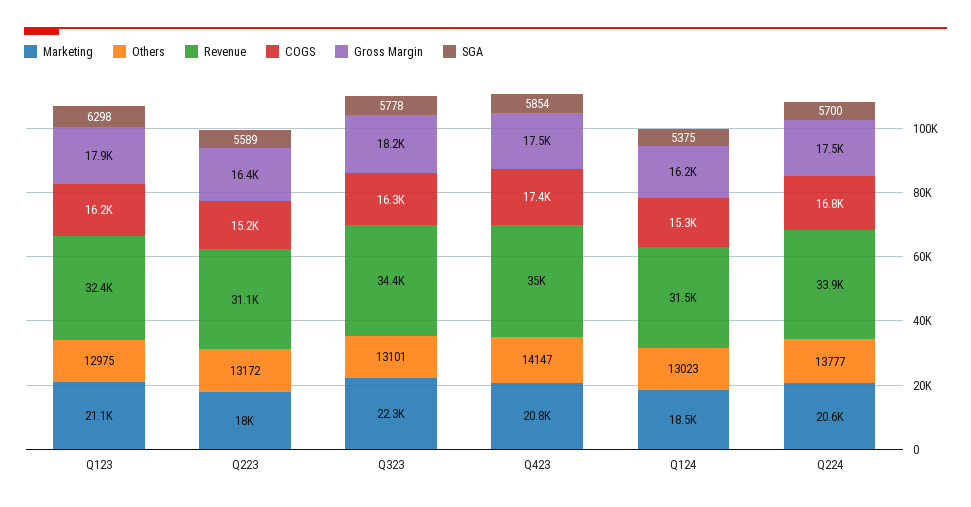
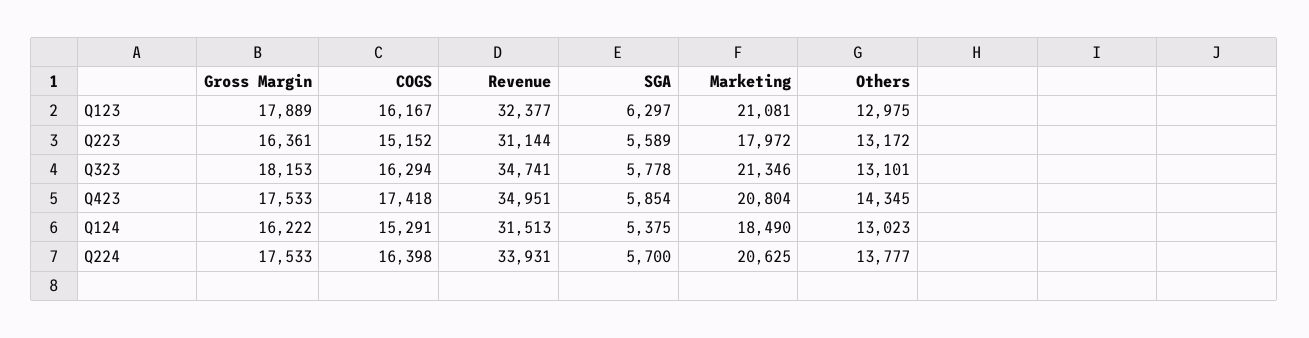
  {
    "Marketing": {
      "Q123": 21081,
      "Q223": 17972,
-     "Q323": 22300,
+     "Q323": 21346,
      "Q423": 20804,
      "Q124": 18490,
      "Q224": 20625
    },
    "Others": {
      "Q123": 12975,
      "Q223": 13172,
      "Q323": 13101,
-     "Q423": 14147,
+     "Q423": 14345,
      "Q124": 13023,
      "Q224": 13777
    },
    "Revenue": {
      "Q123": 32377,
      "Q223": 31144,
-     "Q323": 34400,
+     "Q323": 34741,
      "Q423": 34951,
      "Q124": 31513,
      "Q224": 33931
    },
    "COGS": {
      "Q123": 16167,
      "Q223": 15152,
      "Q323": 16294,
      "Q423": 17418,
      "Q124": 15291,
-     "Q224": 16800
+     "Q224": 16398
    },
    "Gross Margin": {
      "Q123": 17889,
      "Q223": 16361,
      "Q323": 18153,
      "Q423": 17533,
      "Q124": 16222,
      "Q224": 17533
    },
    "SGA": {
-     "Q123": 6298,
+     "Q123": 6297,
      "Q223": 5589,
      "Q323": 5778,
      "Q423": 5854,
      "Q124": 5375,
      "Q224": 5700
    }
  }

